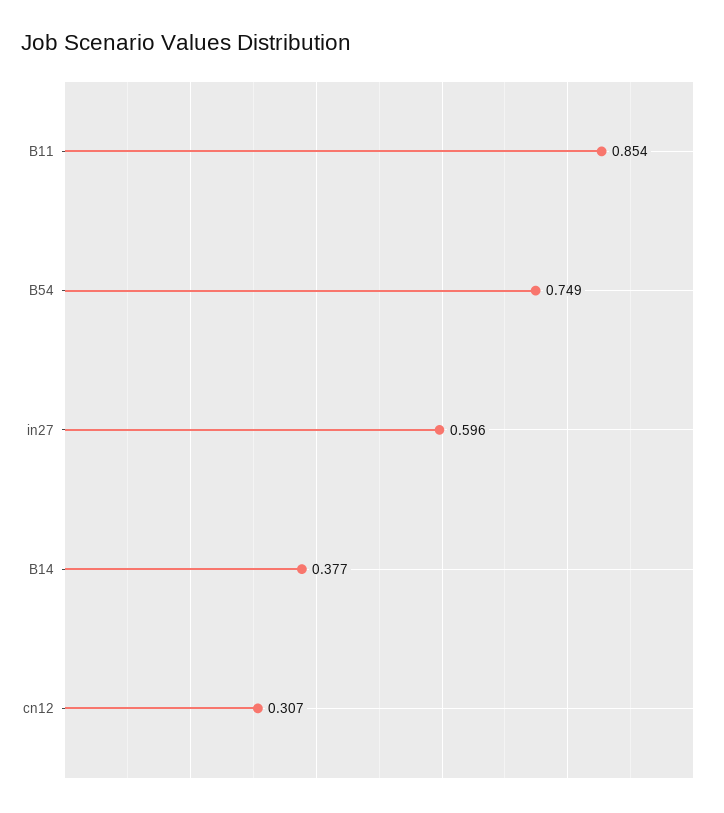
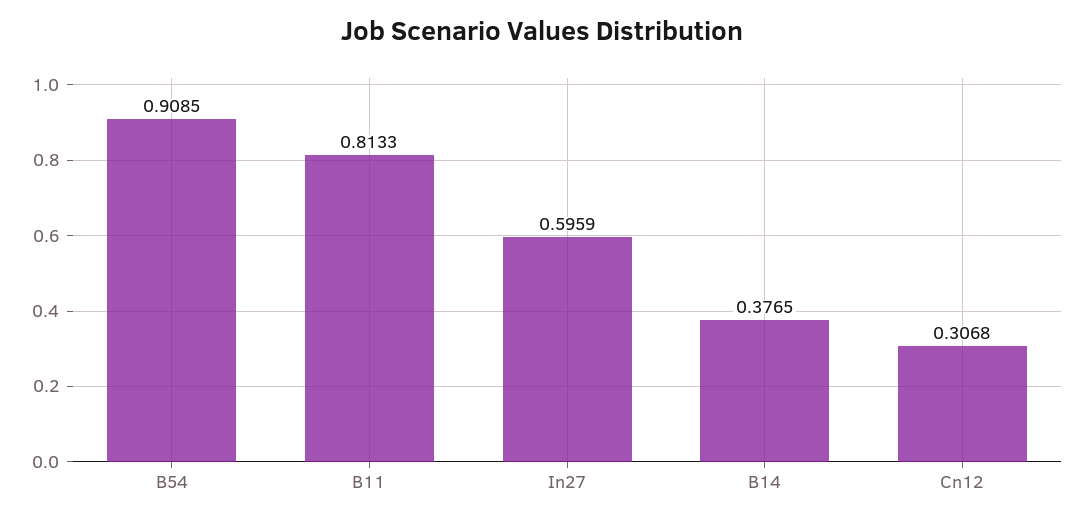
  {
-   "B11": 0.854,
+   "B11": 0.8133,
-   "B54": 0.749,
+   "B54": 0.9085,
    "in27": 0.5959,
    "B14": 0.3765,
    "cn12": 0.3068
  }

